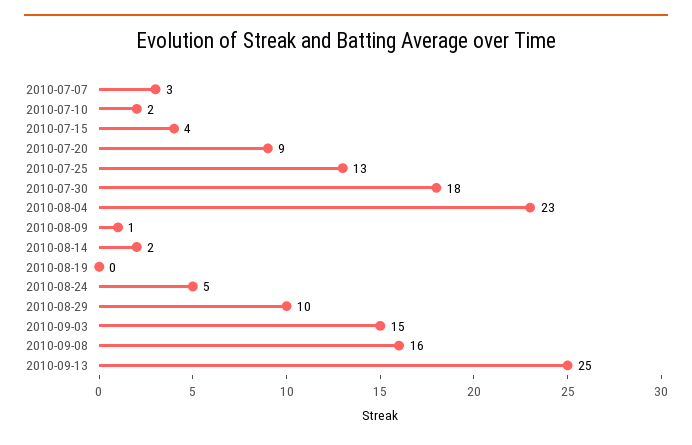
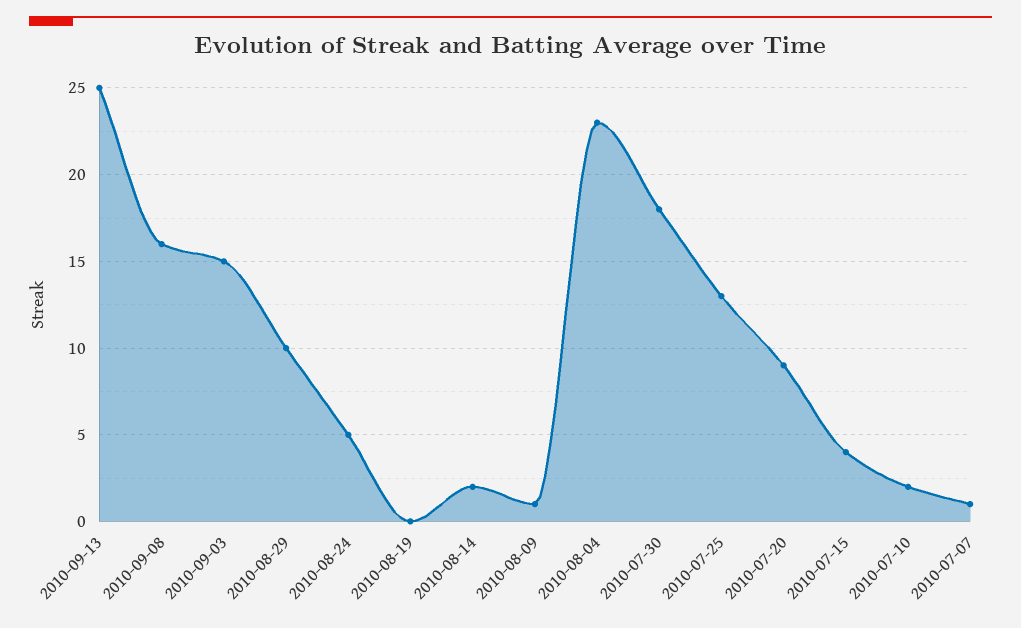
  {
-   "2010-07-07": 3,
+   "2010-07-07": 1,
    "2010-07-10": 2,
    "2010-07-15": 4,
    "2010-07-20": 9,
    "2010-07-25": 13,
    "2010-07-30": 18,
    "2010-08-04": 23,
    "2010-08-09": 1,
    "2010-08-14": 2,
    "2010-08-19": 0,
    "2010-08-24": 5,
    "2010-08-29": 10,
    "2010-09-03": 15,
    "2010-09-08": 16,
    "2010-09-13": 25
  }

